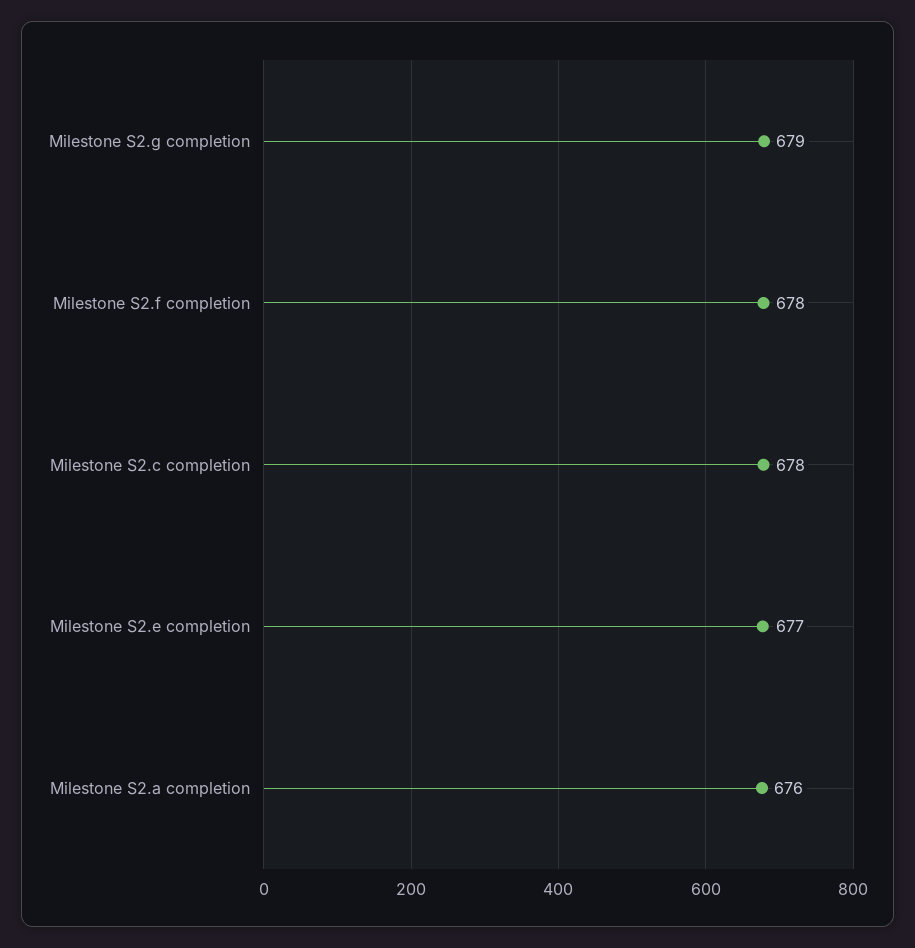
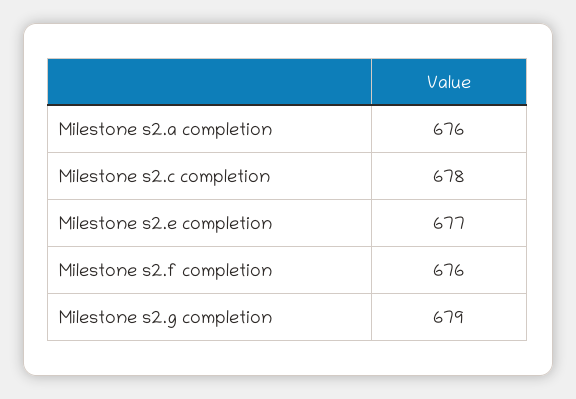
  {
    "Milestone S2.g completion": 679,
-   "Milestone S2.f completion": 678,
+   "Milestone S2.f completion": 676,
    "Milestone S2.c completion": 678,
    "Milestone S2.e completion": 677,
    "Milestone S2.a completion": 676
  }

